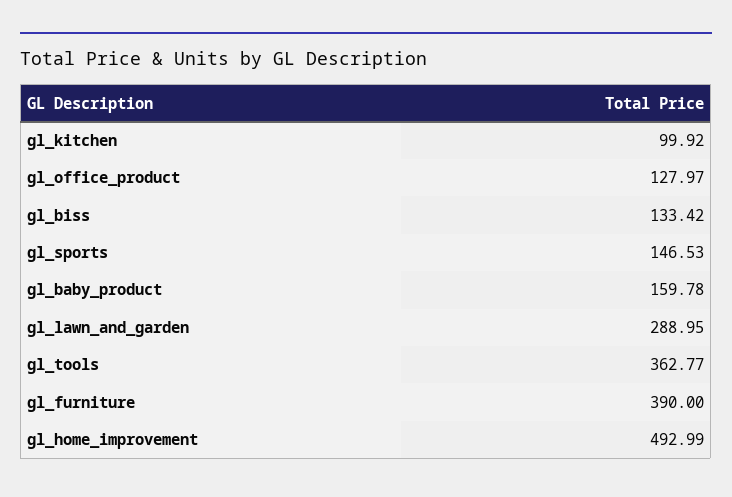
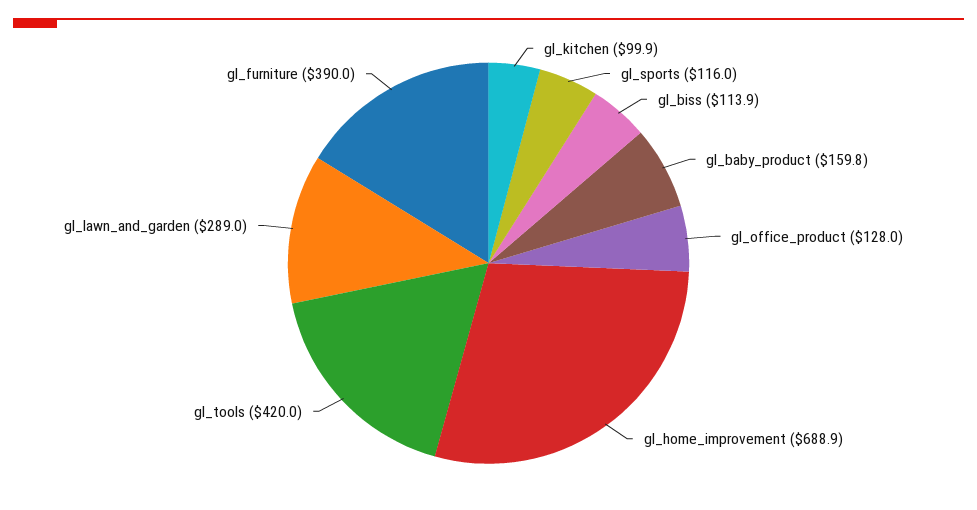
  {
    "gl_kitchen": 99.92,
    "gl_office_product": 127.97,
-   "gl_biss": 133.42,
+   "gl_biss": 113.9,
-   "gl_sports": 146.53,
+   "gl_sports": 116,
    "gl_baby_product": 159.78,
    "gl_lawn_and_garden": 288.95,
-   "gl_tools": 362.77,
+   "gl_tools": 420,
    "gl_furniture": 390,
-   "gl_home_improvement": 492.99
+   "gl_home_improvement": 688.9
  }

